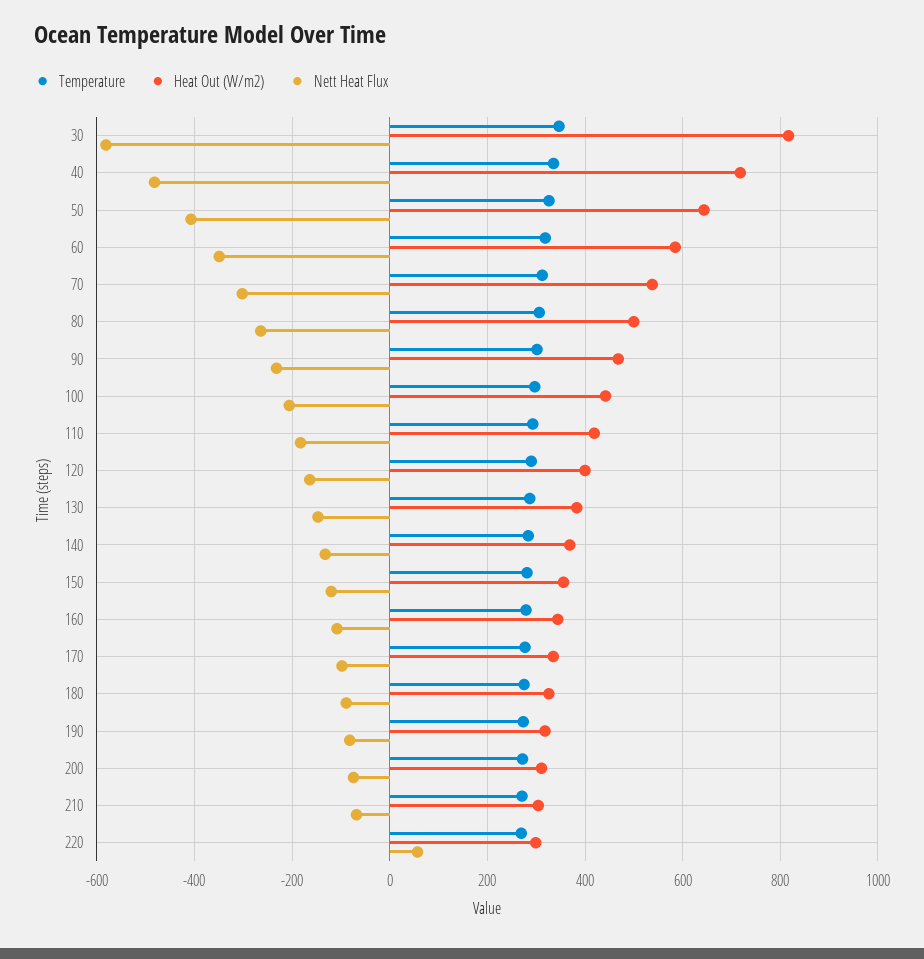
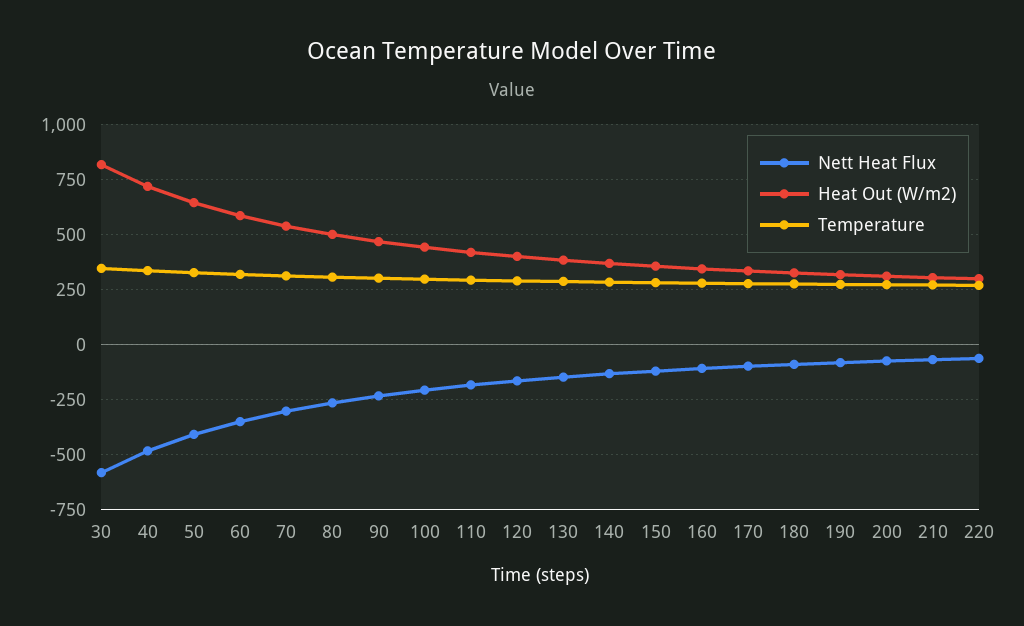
  {
    "Temperature": {
      "30": 340,
      "40": 340,
      "50": 320,
      "60": 320,
      "70": 320,
      "80": 300,
      "90": 300,
      "100": 300,
      "110": 300,
      "120": 280,
      "130": 280,
      "140": 280,
      "150": 280,
      "160": 280,
      "170": 280,
      "180": 280,
      "190": 280,
      "200": 280,
      "210": 280,
      "220": 260
    },
    "Heat Out (W/m2)": {
      "30": 820,
      "40": 720,
      "50": 640,
      "60": 580,
      "70": 540,
      "80": 500,
      "90": 460,
      "100": 440,
      "110": 420,
      "120": 400,
      "130": 380,
      "140": 360,
      "150": 360,
      "160": 340,
      "170": 340,
      "180": 320,
      "190": 320,
      "200": 320,
      "210": 300,
      "220": 300
    },
    "Nett Heat Flux": {
      "30": -580,
      "40": -480,
      "50": -400,
      "60": -340,
      "70": -300,
      "80": -260,
      "90": -240,
      "100": -200,
      "110": -180,
      "120": -160,
      "130": -140,
      "140": -140,
      "150": -120,
      "160": -100,
      "170": -100,
      "180": -80,
      "190": -80,
      "200": -80,
      "210": -60,
-     "220": 60
+     "220": -50
    }
  }

